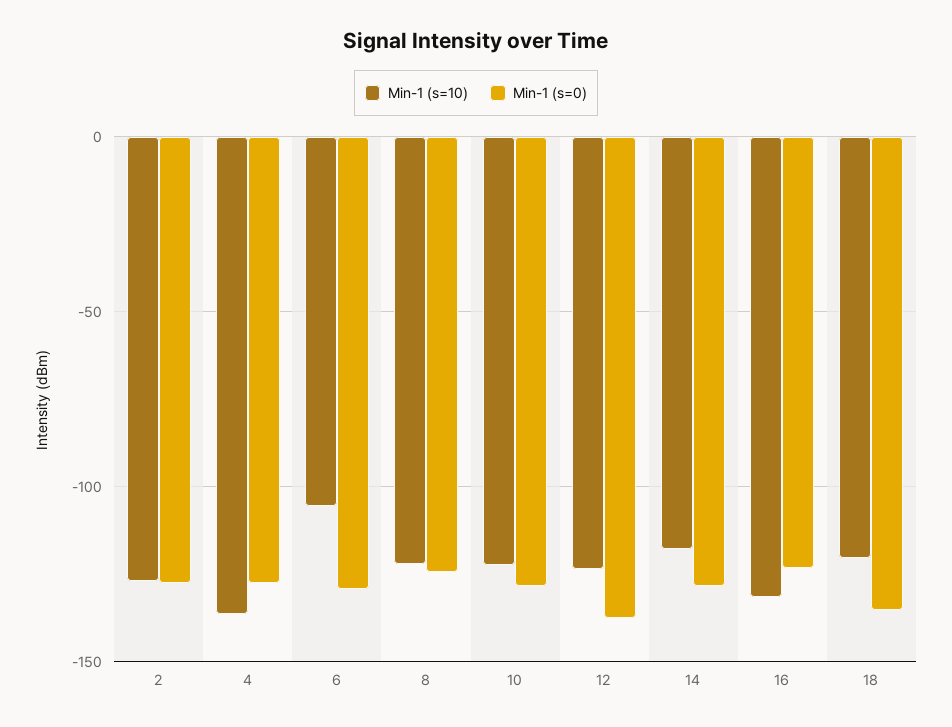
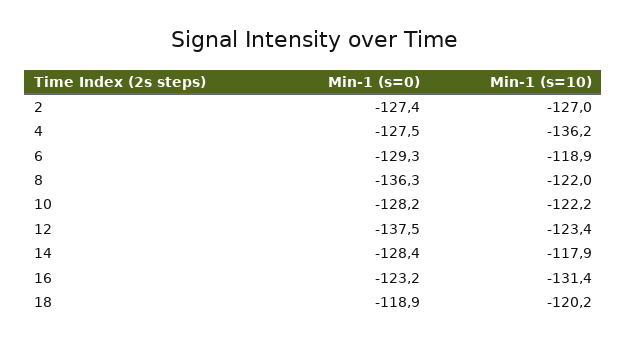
  {
    "Min-1 (s=10)": {
      "2": -127,
      "4": -136.2,
-     "6": -105,
+     "6": -118.9,
      "8": -122,
      "10": -122.2,
      "12": -123.4,
      "14": -117.9,
      "16": -131.4,
      "18": -120.2
    },
    "Min-1 (s=0)": {
      "2": -127.4,
      "4": -127.5,
      "6": -129.3,
-     "8": -125,
+     "8": -136.3,
      "10": -128.2,
      "12": -137.5,
      "14": -128.4,
      "16": -123.2,
-     "18": -135
+     "18": -118.9
    }
  }

